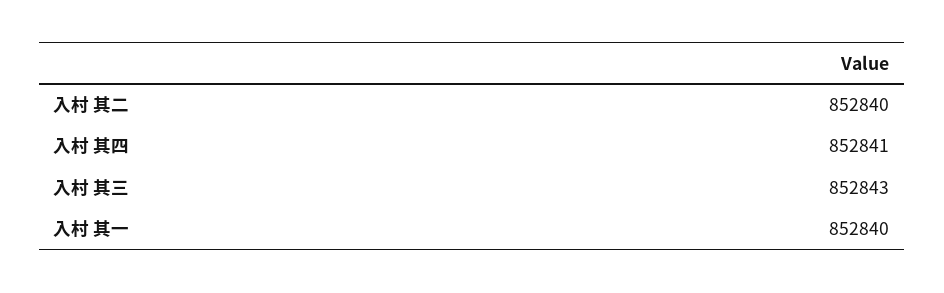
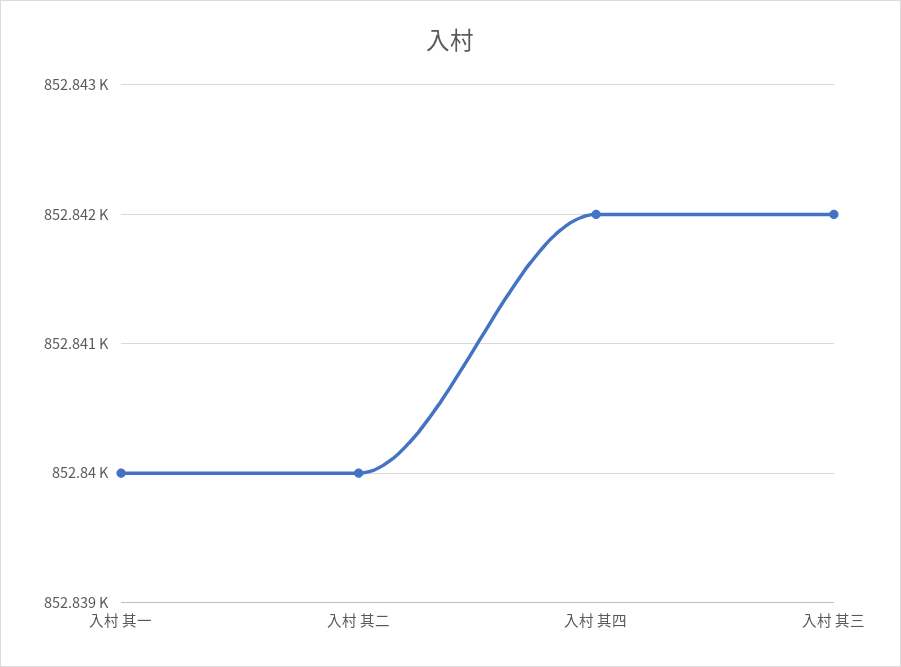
  {
    "入村 其二": 852840,
-   "入村 其四": 852841,
+   "入村 其四": 852842,
-   "入村 其三": 852843,
+   "入村 其三": 852842,
    "入村 其一": 852840
  }

